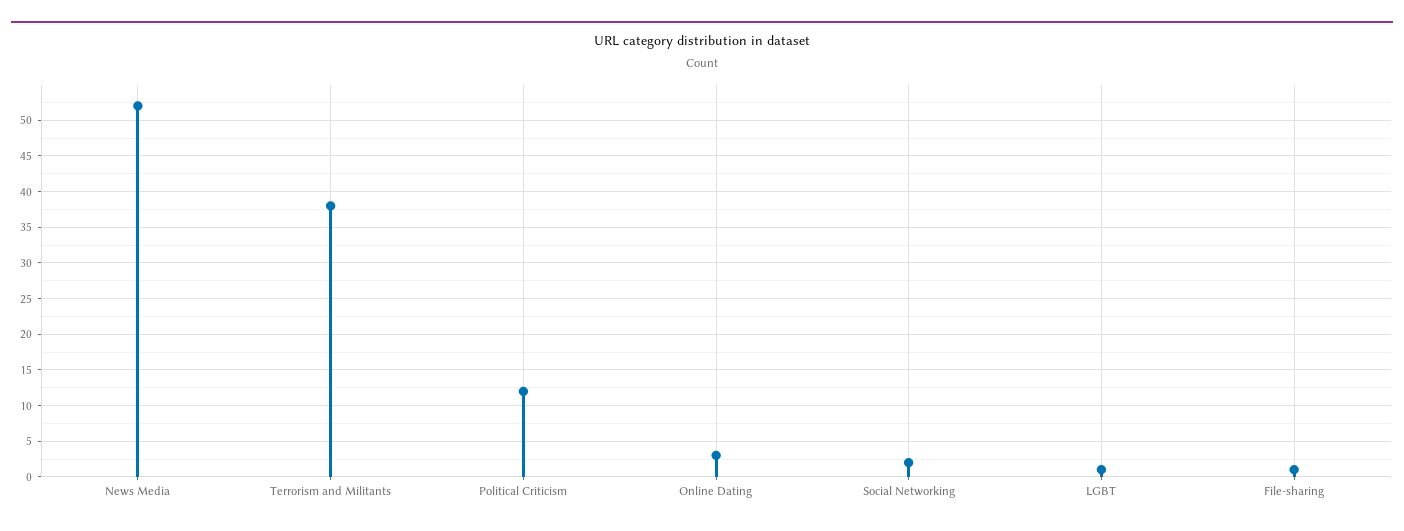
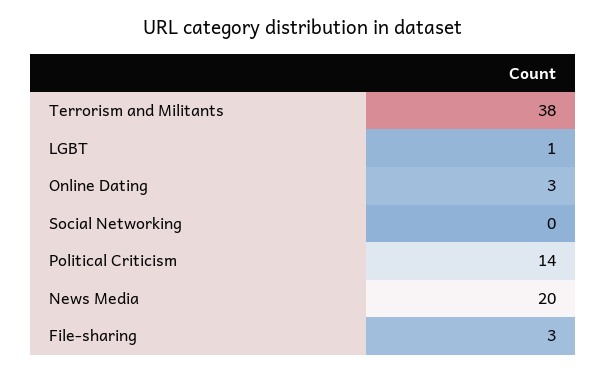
  {
-   "News Media": 52,
+   "News Media": 20,
    "Terrorism and Militants": 38,
-   "Political Criticism": 12,
+   "Political Criticism": 14,
    "Online Dating": 3,
-   "Social Networking": 2,
+   "Social Networking": 0,
    "LGBT": 1,
-   "File-sharing": 1
+   "File-sharing": 3
  }

